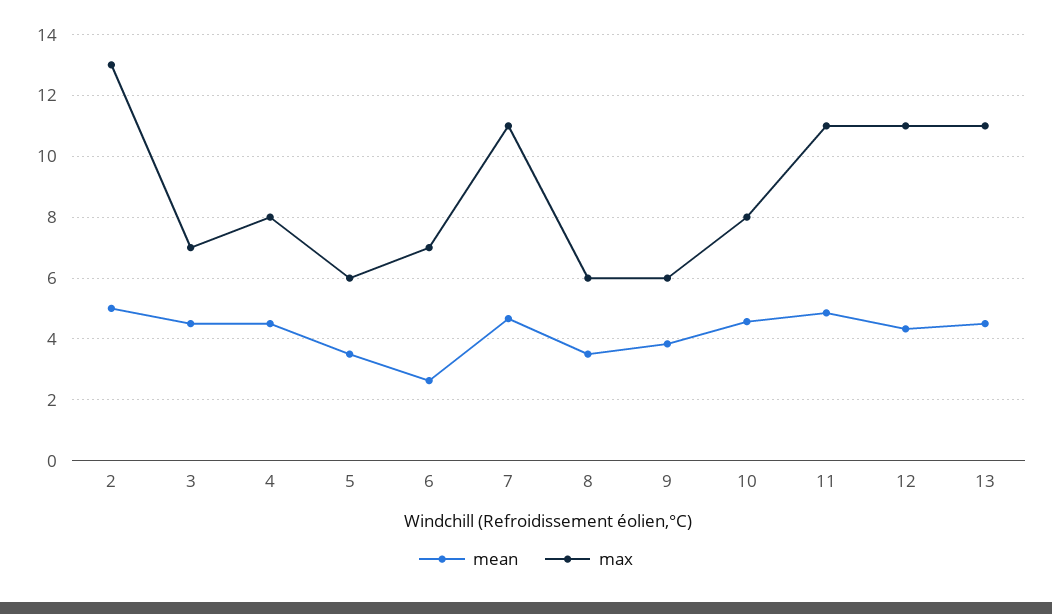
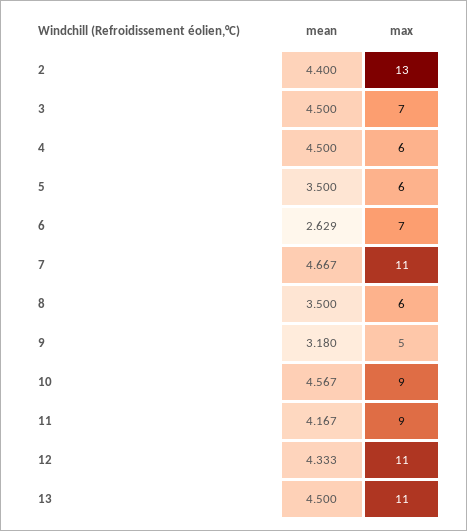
  {
    "mean": {
-     "2": 5,
+     "2": 4.4,
      "3": 4.5,
      "4": 4.5,
      "5": 3.5,
      "6": 2.629,
      "7": 4.667,
      "8": 3.5,
-     "9": 3.8,
+     "9": 3.18,
      "10": 4.567,
-     "11": 4.8,
+     "11": 4.167,
      "12": 4.333,
      "13": 4.5
    },
    "max": {
      "2": 13,
      "3": 7,
-     "4": 8,
+     "4": 6,
      "5": 6,
      "6": 7,
      "7": 11,
      "8": 6,
-     "9": 6,
+     "9": 5,
-     "10": 8,
+     "10": 9,
-     "11": 11,
+     "11": 9,
      "12": 11,
      "13": 11
    }
  }

